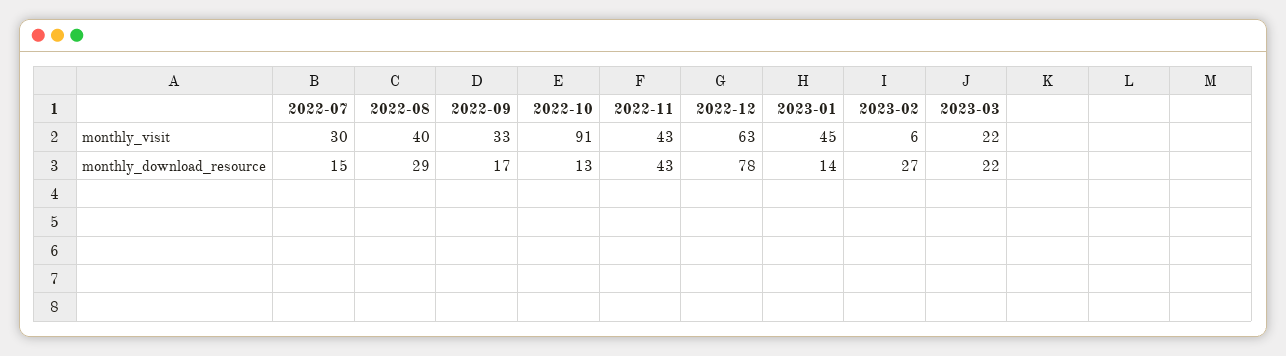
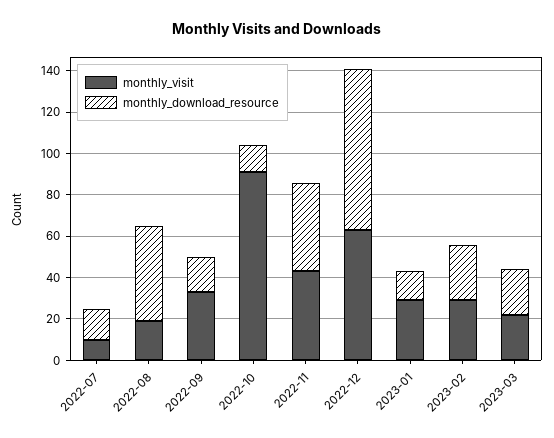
  {
    "monthly_visit": {
-     "2022-07": 30,
+     "2022-07": 10,
-     "2022-08": 40,
+     "2022-08": 20,
      "2022-09": 33,
      "2022-10": 91,
      "2022-11": 43,
      "2022-12": 63,
-     "2023-01": 45,
+     "2023-01": 30,
-     "2023-02": 6,
+     "2023-02": 30,
      "2023-03": 22
    },
    "monthly_download_resource": {
      "2022-07": 15,
-     "2022-08": 29,
+     "2022-08": 45,
      "2022-09": 17,
      "2022-10": 13,
      "2022-11": 43,
      "2022-12": 78,
      "2023-01": 14,
      "2023-02": 27,
      "2023-03": 22
    }
  }

